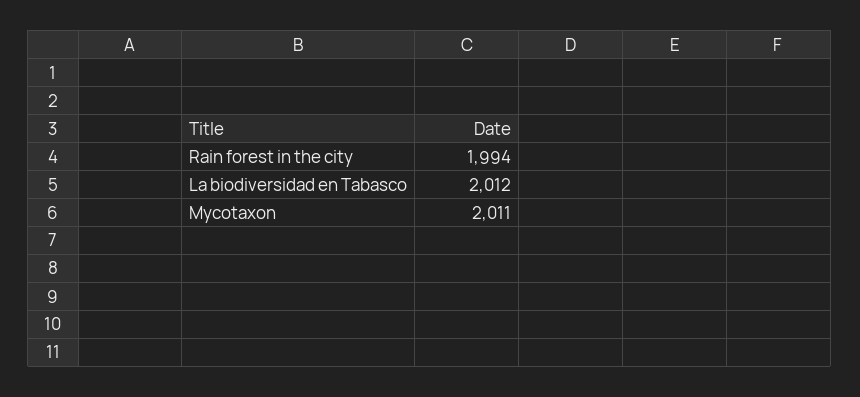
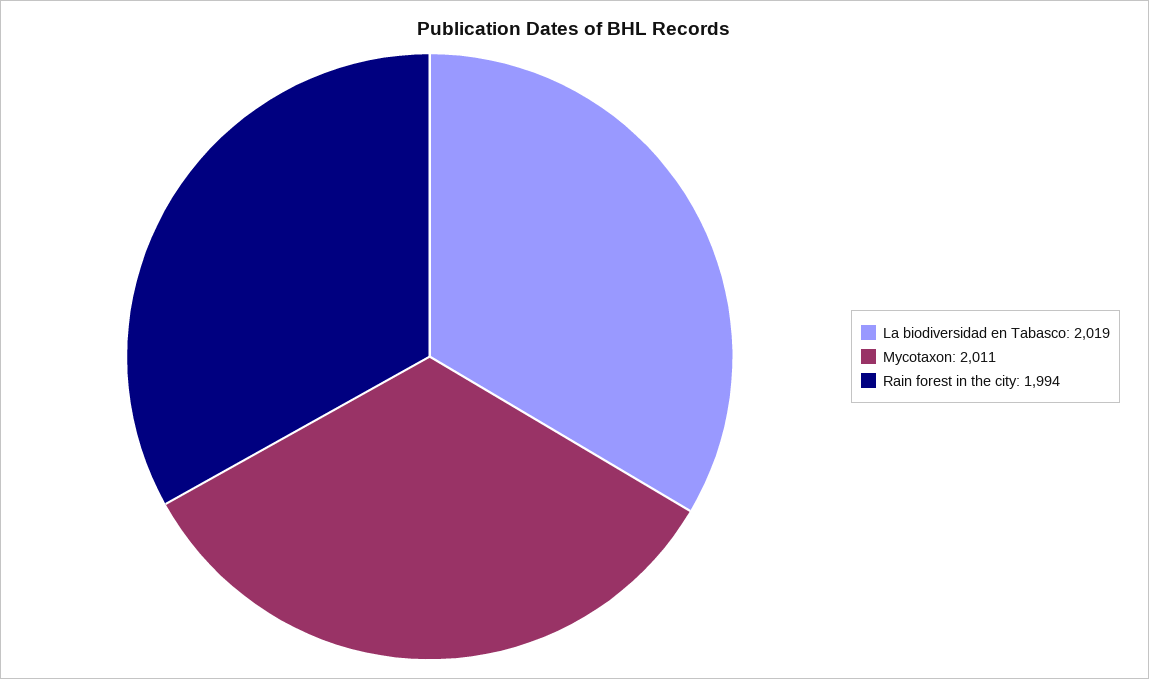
  {
    "Rain forest in the city": 1994,
-   "La biodiversidad en Tabasco": 2012,
+   "La biodiversidad en Tabasco": 2019,
    "Mycotaxon": 2011
  }

